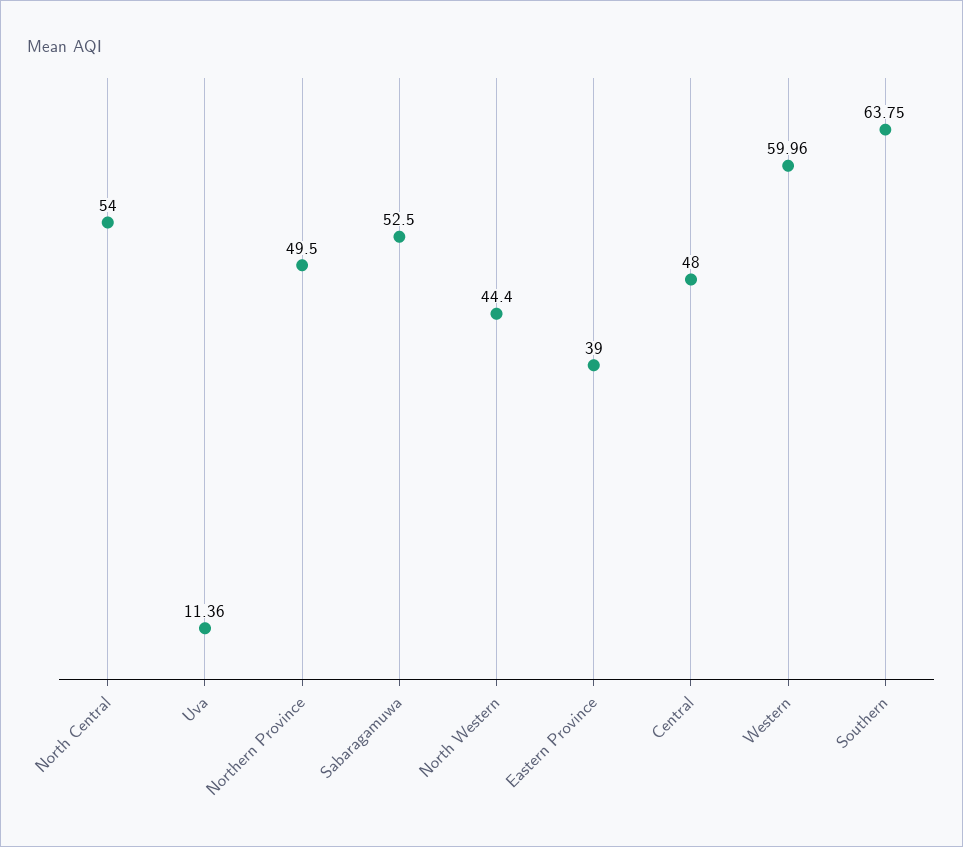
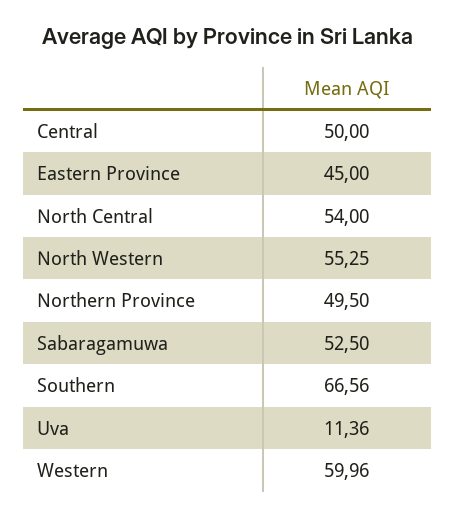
  {
    "North Central": 54,
    "Uva": 11.36,
    "Northern Province": 49.5,
    "Sabaragamuwa": 52.5,
-   "North Western": 44.4,
+   "North Western": 55.25,
-   "Eastern Province": 39,
+   "Eastern Province": 45,
-   "Central": 48,
+   "Central": 50,
    "Western": 59.96,
-   "Southern": 63.75
+   "Southern": 66.56
  }

